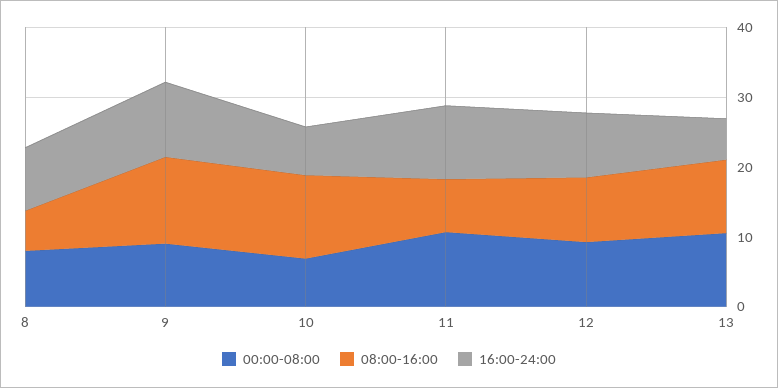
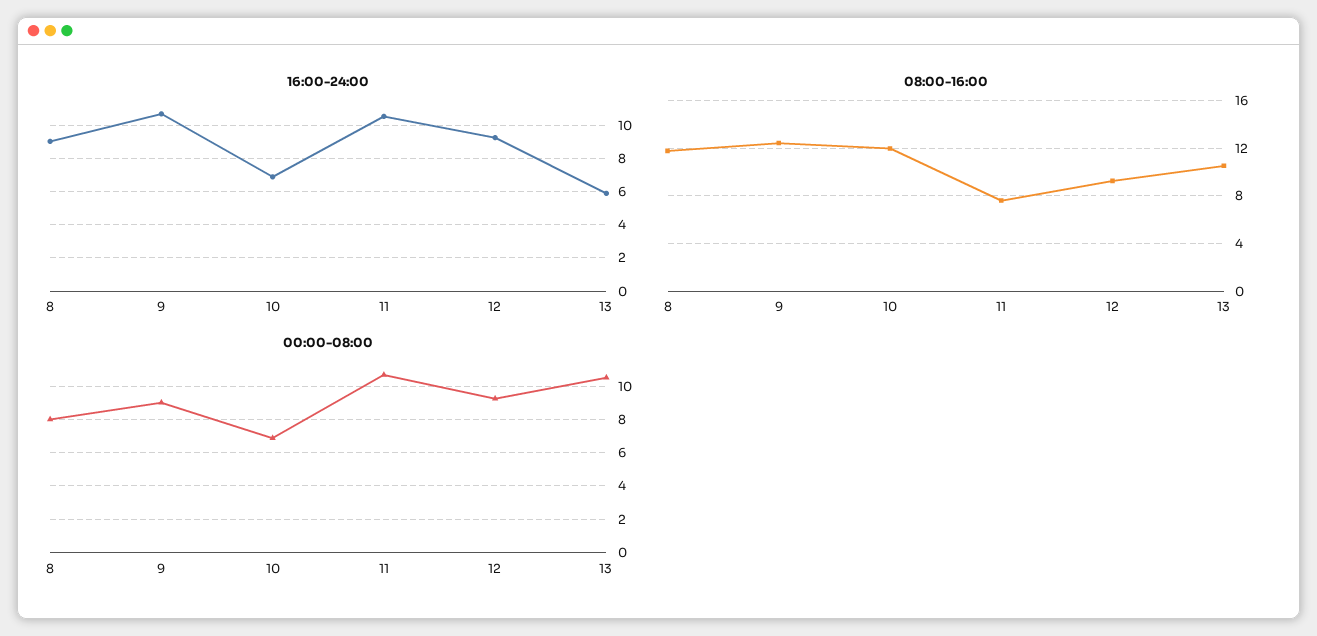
  {
    "00:00-08:00": {
      "8": 8,
      "9": 9,
      "10": 7,
      "11": 10.5,
      "12": 9.5,
      "13": 10.5
    },
    "08:00-16:00": {
-     "8": 6,
+     "8": 12,
      "9": 12,
      "10": 12,
      "11": 8,
      "12": 9,
      "13": 11
    },
    "16:00-24:00": {
      "8": 9,
      "9": 10.5,
      "10": 7,
      "11": 10.5,
      "12": 9.5,
      "13": 6
    }
  }

